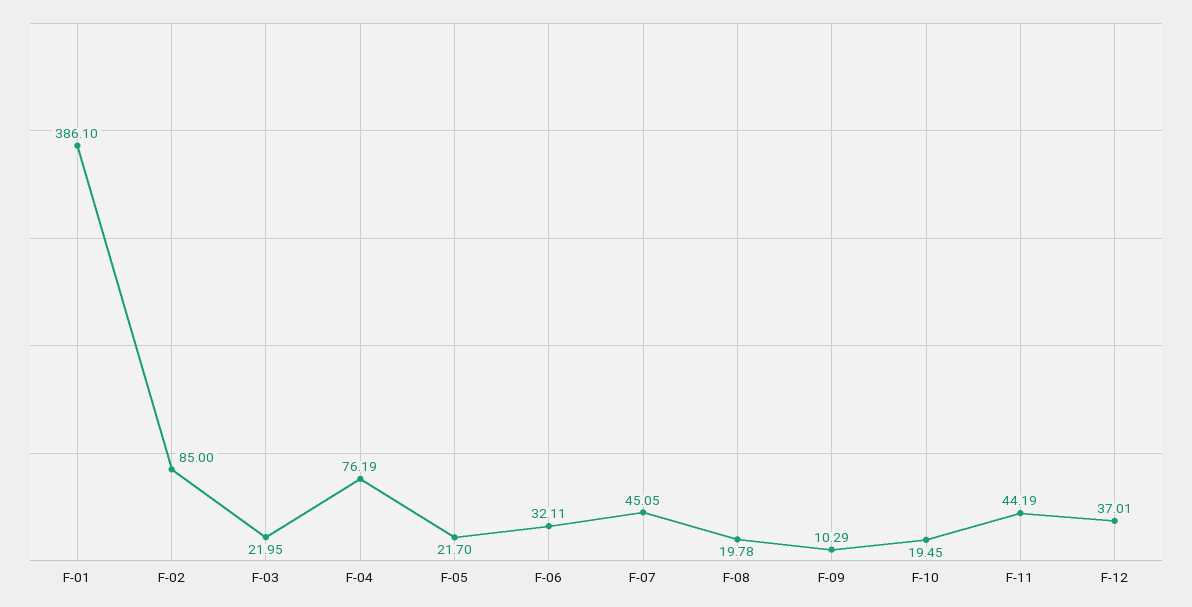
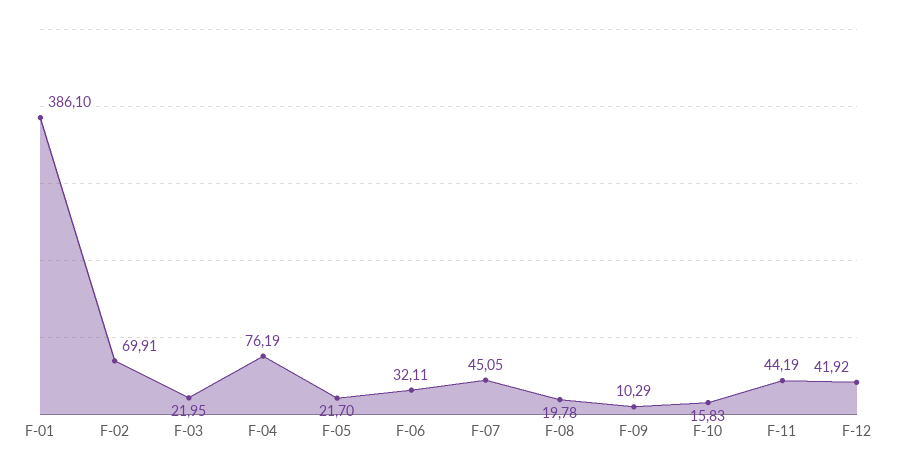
  {
    "F-01": 386.1,
-   "F-02": 85,
+   "F-02": 69.91,
    "F-03": 21.95,
    "F-04": 76.19,
    "F-05": 21.7,
    "F-06": 32.11,
    "F-07": 45.05,
    "F-08": 19.78,
    "F-09": 10.29,
-   "F-10": 19.45,
+   "F-10": 15.83,
    "F-11": 44.19,
-   "F-12": 37.01
+   "F-12": 41.92
  }

